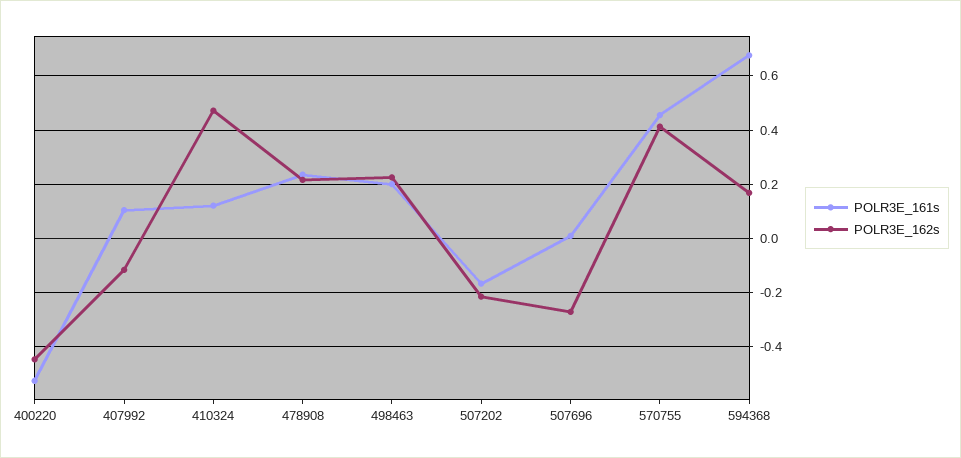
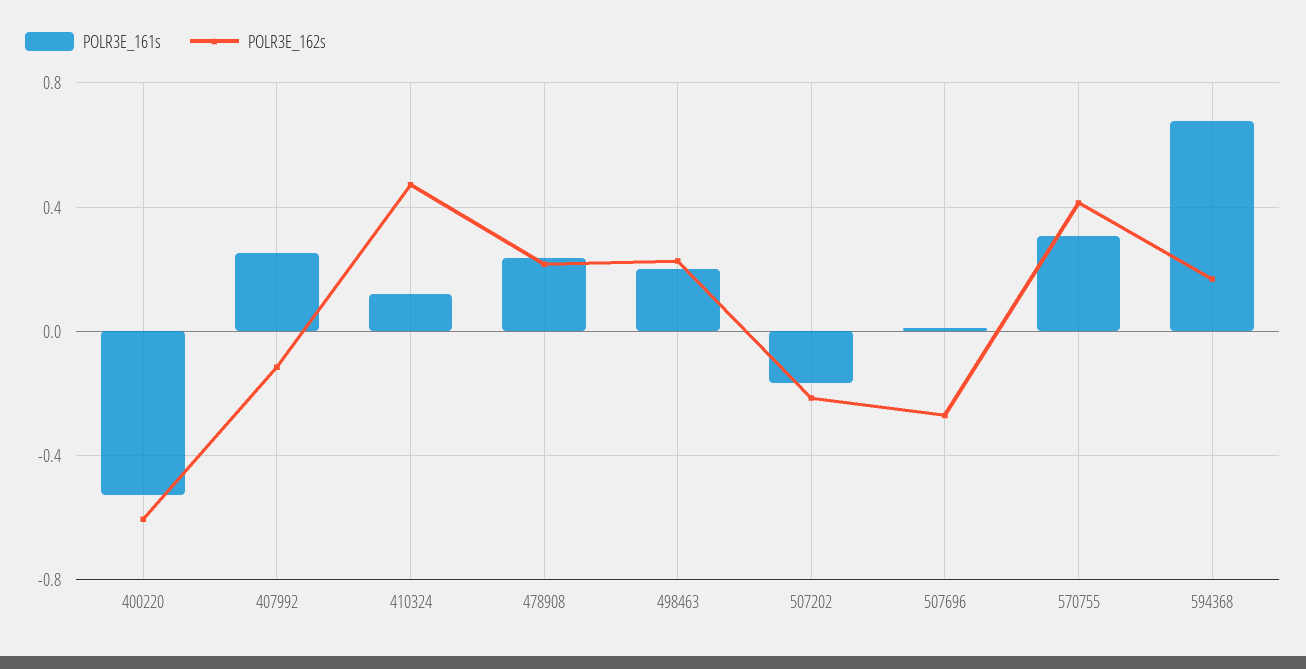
  {
    "POLR3E_161s": {
      "400220": -0.525,
-     "407992": 0.1,
+     "407992": 0.25,
      "410324": 0.125,
      "478908": 0.225,
      "498463": 0.2,
      "507202": -0.175,
      "507696": 0,
-     "570755": 0.45,
+     "570755": 0.3,
      "594368": 0.675
    },
    "POLR3E_162s": {
-     "400220": -0.45,
+     "400220": -0.6,
      "407992": -0.125,
      "410324": 0.475,
      "478908": 0.225,
      "498463": 0.225,
      "507202": -0.225,
      "507696": -0.275,
      "570755": 0.425,
      "594368": 0.175
    }
  }

